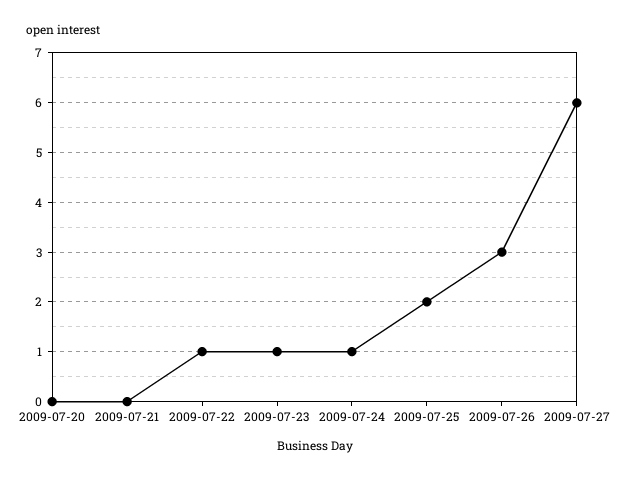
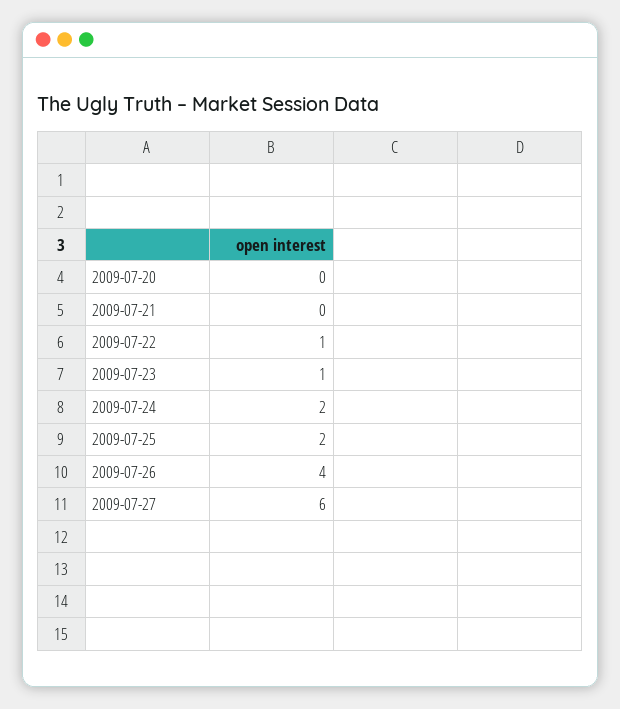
  {
    "2009-07-20": 0,
    "2009-07-21": 0,
    "2009-07-22": 1,
    "2009-07-23": 1,
-   "2009-07-24": 1,
+   "2009-07-24": 2,
    "2009-07-25": 2,
-   "2009-07-26": 3,
+   "2009-07-26": 4,
    "2009-07-27": 6
  }

